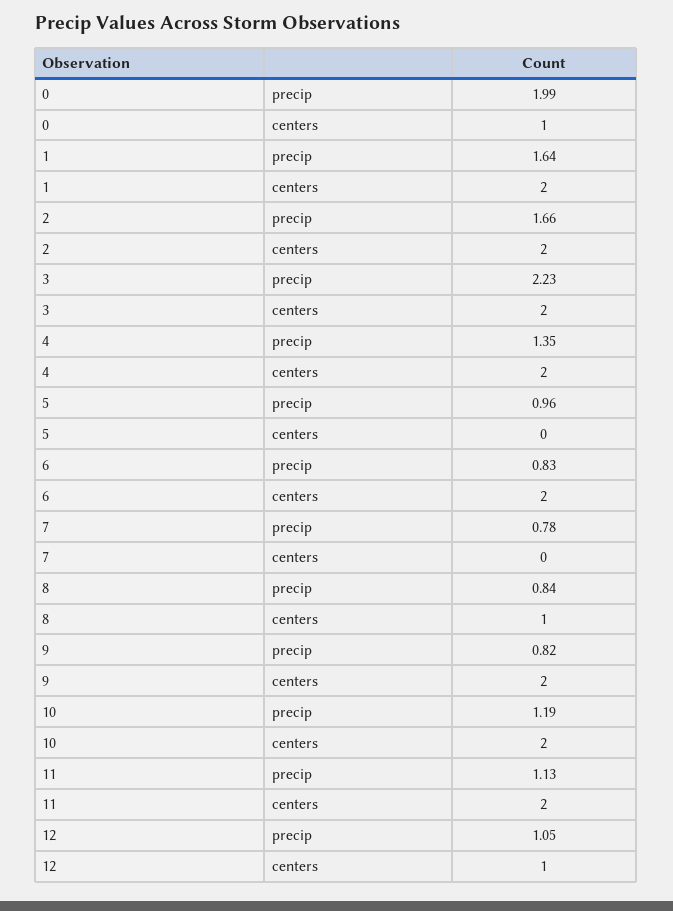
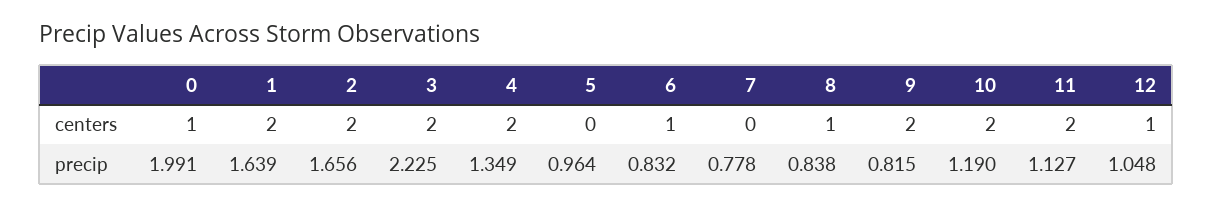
  {
    "0": {
      "precip": 1.991,
      "centers": 1
    },
    "1": {
      "precip": 1.639,
      "centers": 2
    },
    "2": {
      "precip": 1.656,
      "centers": 2
    },
    "3": {
      "precip": 2.225,
      "centers": 2
    },
    "4": {
      "precip": 1.349,
      "centers": 2
    },
    "5": {
      "precip": 0.964,
      "centers": 0
    },
    "6": {
      "precip": 0.832,
-     "centers": 2
+     "centers": 1
    },
    "7": {
      "precip": 0.778,
      "centers": 0
    },
    "8": {
      "precip": 0.838,
      "centers": 1
    },
    "9": {
      "precip": 0.815,
      "centers": 2
    },
    "10": {
      "precip": 1.19,
      "centers": 2
    },
    "11": {
      "precip": 1.127,
      "centers": 2
    },
    "12": {
      "precip": 1.048,
      "centers": 1
    }
  }

